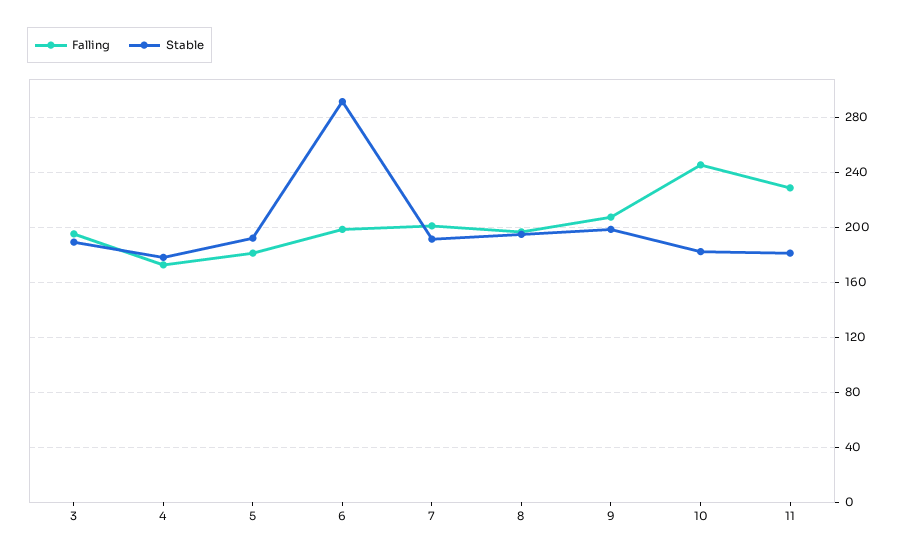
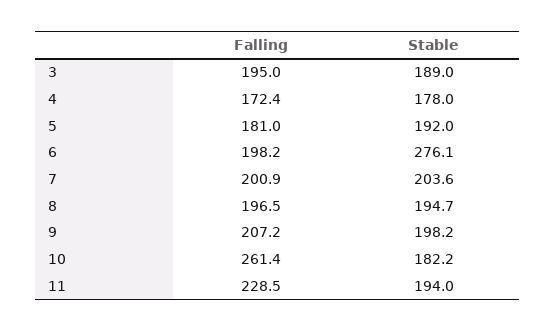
  {
    "Falling": {
      "3": 195,
      "4": 172.4,
      "5": 181,
      "6": 198.2,
      "7": 200.9,
      "8": 196.5,
      "9": 207.2,
-     "10": 245,
+     "10": 261.4,
      "11": 228.5
    },
    "Stable": {
      "3": 189,
      "4": 178,
      "5": 192,
-     "6": 290,
+     "6": 276.1,
-     "7": 190,
+     "7": 203.6,
      "8": 194.7,
      "9": 198.2,
      "10": 182.2,
-     "11": 180
+     "11": 194
    }
  }

